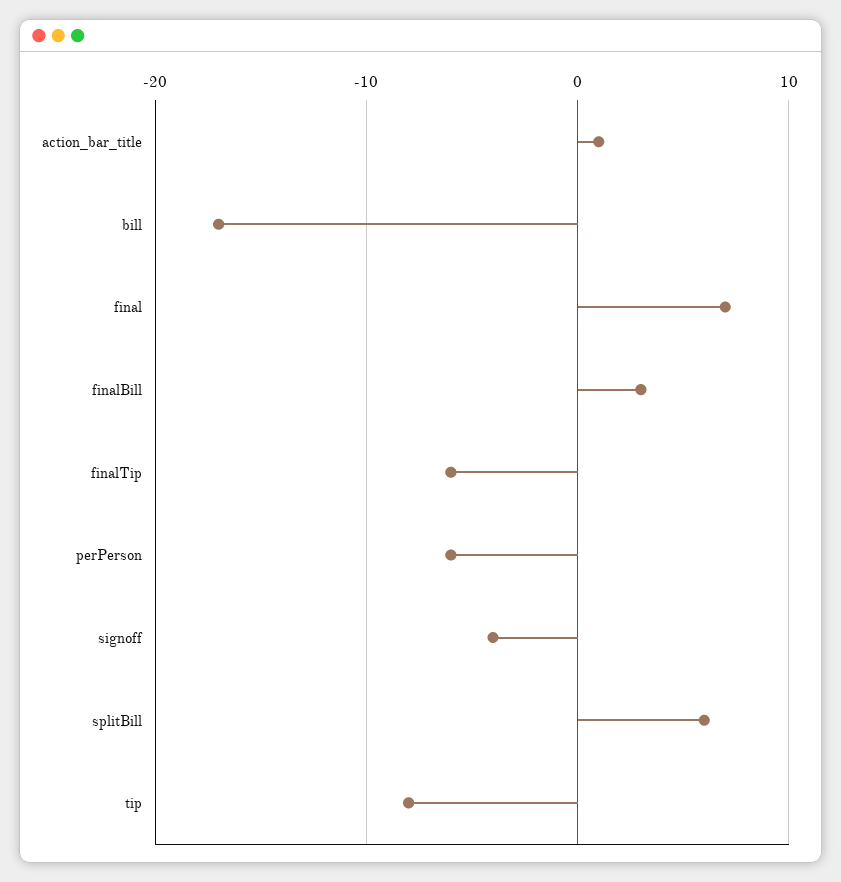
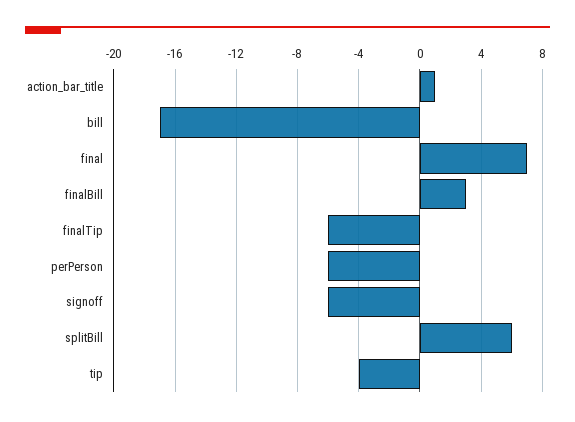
  {
    "action_bar_title": 1,
    "bill": -17,
    "final": 7,
    "finalBill": 3,
    "finalTip": -6,
    "perPerson": -6,
-   "signoff": -4,
+   "signoff": -6,
    "splitBill": 6,
-   "tip": -8
+   "tip": -4
  }

